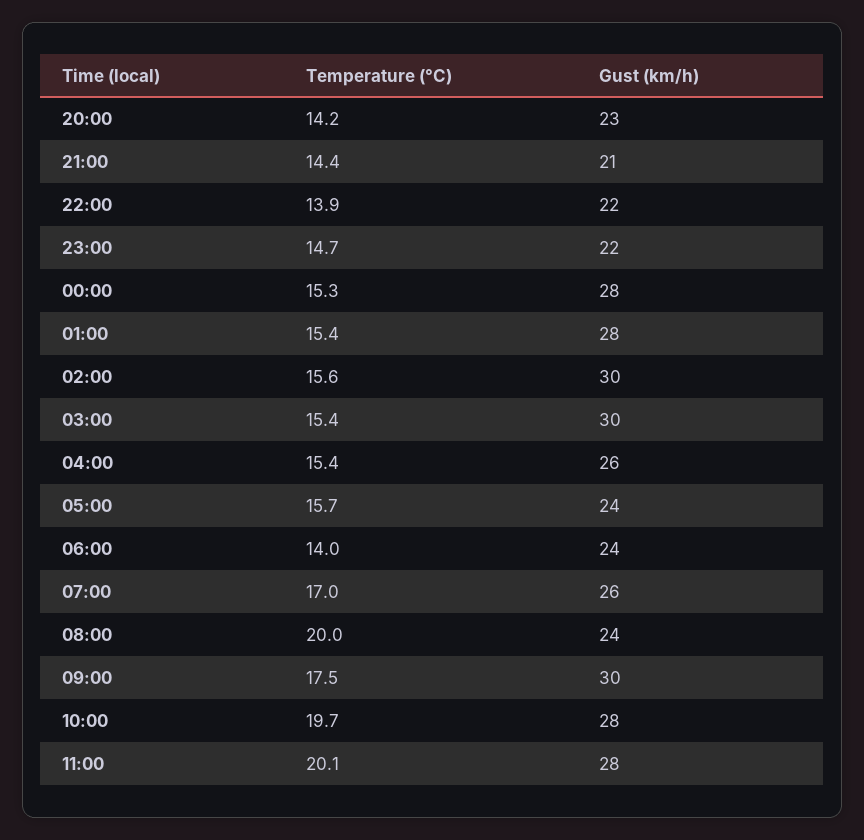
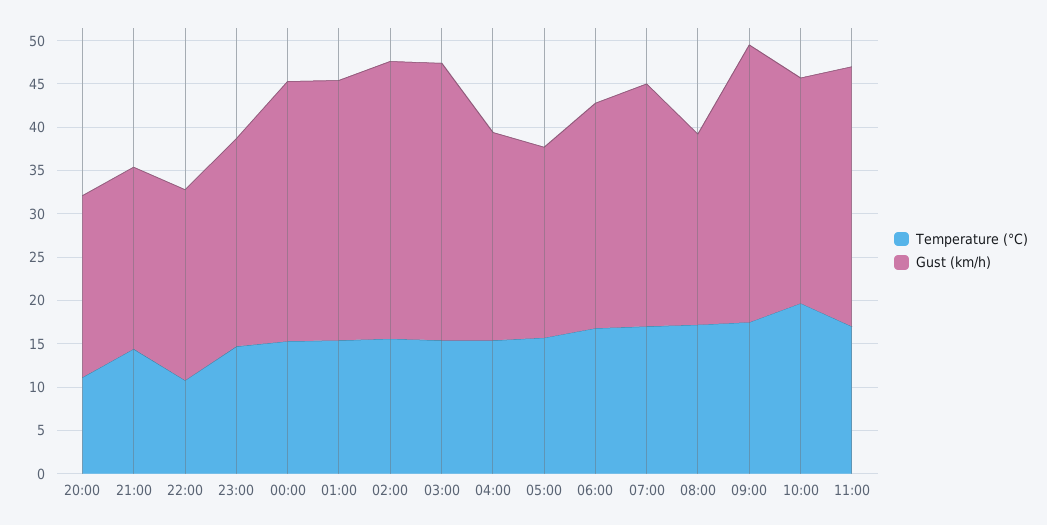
  {
    "Temperature (°C)": {
-     "20:00": 14.2,
+     "20:00": 11,
      "21:00": 14.4,
-     "22:00": 13.9,
+     "22:00": 11,
      "23:00": 14.7,
      "00:00": 15.3,
      "01:00": 15.4,
      "02:00": 15.6,
      "03:00": 15.4,
      "04:00": 15.4,
      "05:00": 15.7,
-     "06:00": 14,
+     "06:00": 17,
      "07:00": 17,
-     "08:00": 20,
+     "08:00": 17,
      "09:00": 17.5,
      "10:00": 19.7,
-     "11:00": 20.1
+     "11:00": 17
    },
    "Gust (km/h)": {
-     "20:00": 23,
+     "20:00": 21,
      "21:00": 21,
      "22:00": 22,
-     "23:00": 22,
+     "23:00": 24,
-     "00:00": 28,
+     "00:00": 30,
-     "01:00": 28,
+     "01:00": 30,
-     "02:00": 30,
+     "02:00": 32,
-     "03:00": 30,
+     "03:00": 32,
-     "04:00": 26,
+     "04:00": 24,
-     "05:00": 24,
+     "05:00": 22,
-     "06:00": 24,
+     "06:00": 26,
-     "07:00": 26,
+     "07:00": 28,
-     "08:00": 24,
+     "08:00": 22,
-     "09:00": 30,
+     "09:00": 32,
-     "10:00": 28,
+     "10:00": 26,
-     "11:00": 28
+     "11:00": 30
    }
  }

